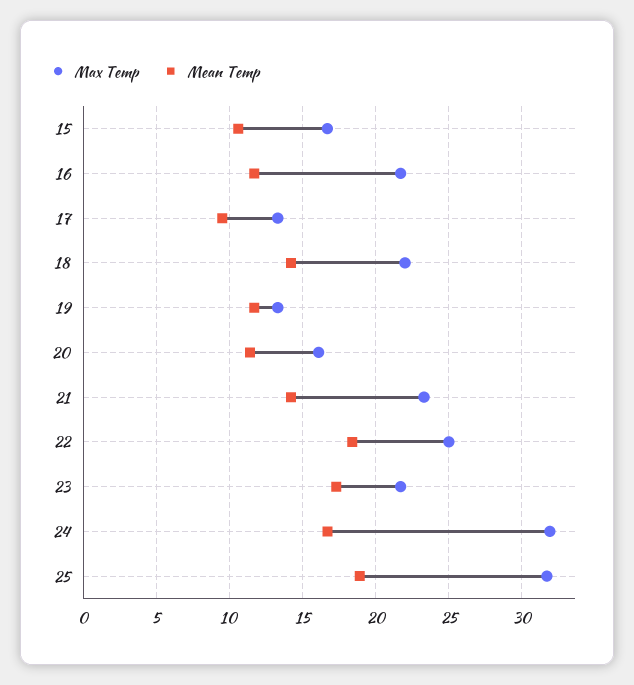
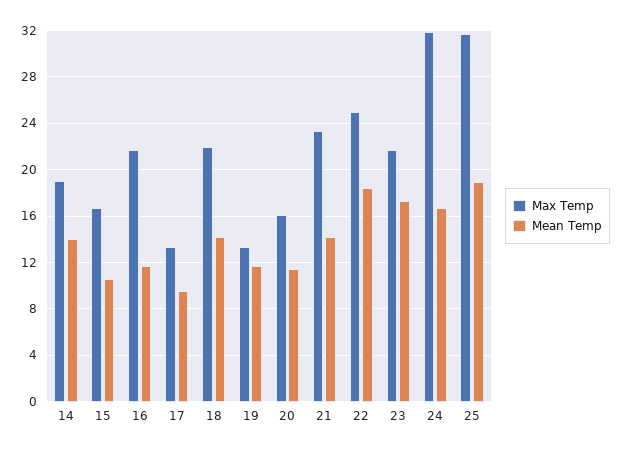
  {
    "Max Temp": {
      "15": 16.5,
      "16": 21.5,
      "17": 13.5,
      "18": 22,
      "19": 13.5,
      "20": 16,
      "21": 23.5,
      "22": 25,
      "23": 21.5,
      "24": 32,
-     "25": 31.5
+     "25": 31.5,
+     "14": 19
    },
    "Mean Temp": {
      "15": 10.5,
      "16": 11.5,
      "17": 9.5,
      "18": 14,
      "19": 11.5,
      "20": 11.5,
      "21": 14,
      "22": 18.5,
      "23": 17.5,
      "24": 16.5,
-     "25": 19
+     "25": 19,
+     "14": 14
    }
  }

